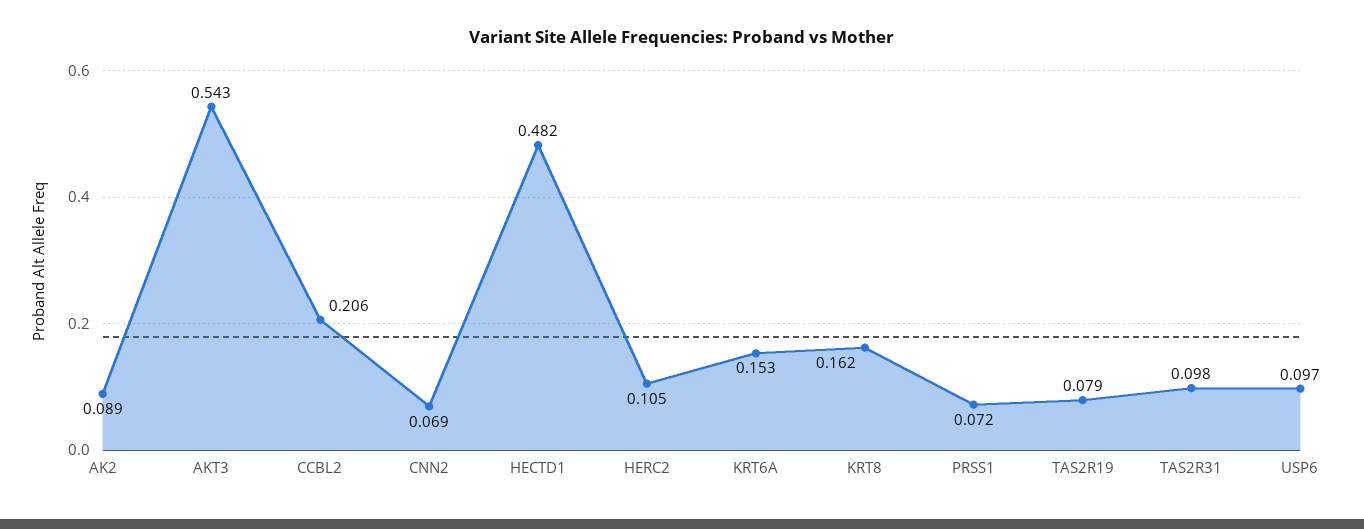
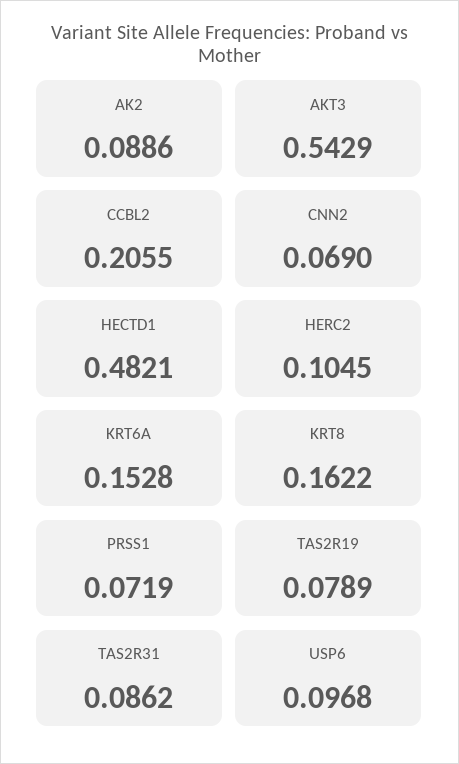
  {
    "AK2": 0.0886,
    "AKT3": 0.5429,
    "CCBL2": 0.2055,
    "CNN2": 0.069,
    "HECTD1": 0.4821,
    "HERC2": 0.1045,
    "KRT6A": 0.1528,
    "KRT8": 0.1622,
    "PRSS1": 0.0719,
    "TAS2R19": 0.0789,
-   "TAS2R31": 0.098,
+   "TAS2R31": 0.0862,
    "USP6": 0.0968
  }

